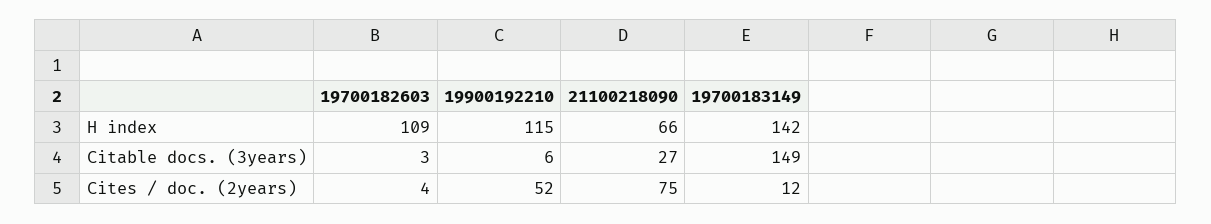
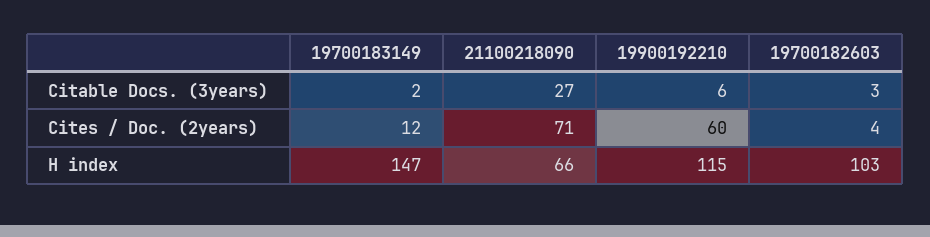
  {
    "19700182603": {
-     "H index": 109,
+     "H index": 103,
      "Citable docs. (3years)": 3,
      "Cites / doc. (2years)": 4
    },
    "19900192210": {
      "H index": 115,
      "Citable docs. (3years)": 6,
-     "Cites / doc. (2years)": 52
+     "Cites / doc. (2years)": 60
    },
    "21100218090": {
      "H index": 66,
      "Citable docs. (3years)": 27,
-     "Cites / doc. (2years)": 75
+     "Cites / doc. (2years)": 71
    },
    "19700183149": {
-     "H index": 142,
+     "H index": 147,
-     "Citable docs. (3years)": 149,
+     "Citable docs. (3years)": 2,
      "Cites / doc. (2years)": 12
    }
  }

